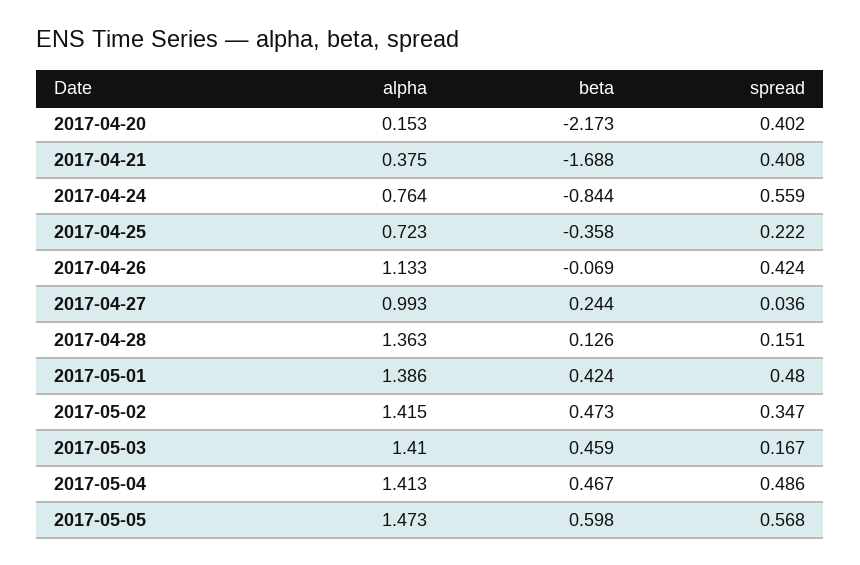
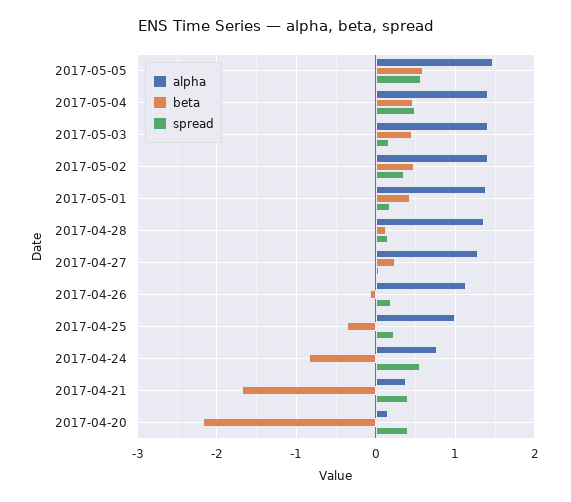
  {
    "alpha": {
      "2017-04-20": 0.153,
      "2017-04-21": 0.375,
      "2017-04-24": 0.764,
-     "2017-04-25": 0.723,
+     "2017-04-25": 1,
      "2017-04-26": 1.133,
-     "2017-04-27": 0.993,
+     "2017-04-27": 1.3,
      "2017-04-28": 1.363,
      "2017-05-01": 1.386,
      "2017-05-02": 1.415,
      "2017-05-03": 1.41,
      "2017-05-04": 1.413,
      "2017-05-05": 1.473
    },
    "beta": {
      "2017-04-20": -2.173,
      "2017-04-21": -1.688,
      "2017-04-24": -0.844,
      "2017-04-25": -0.358,
      "2017-04-26": -0.069,
      "2017-04-27": 0.244,
      "2017-04-28": 0.126,
      "2017-05-01": 0.424,
      "2017-05-02": 0.473,
      "2017-05-03": 0.459,
      "2017-05-04": 0.467,
      "2017-05-05": 0.598
    },
    "spread": {
      "2017-04-20": 0.402,
      "2017-04-21": 0.408,
      "2017-04-24": 0.559,
      "2017-04-25": 0.222,
-     "2017-04-26": 0.424,
+     "2017-04-26": 0.2,
      "2017-04-27": 0.036,
      "2017-04-28": 0.151,
-     "2017-05-01": 0.48,
+     "2017-05-01": 0.2,
      "2017-05-02": 0.347,
      "2017-05-03": 0.167,
      "2017-05-04": 0.486,
      "2017-05-05": 0.568
    }
  }

